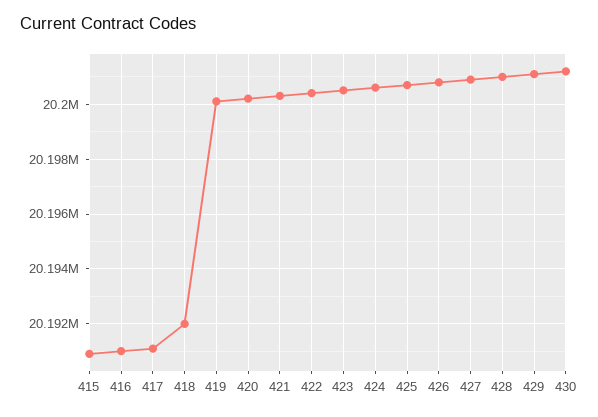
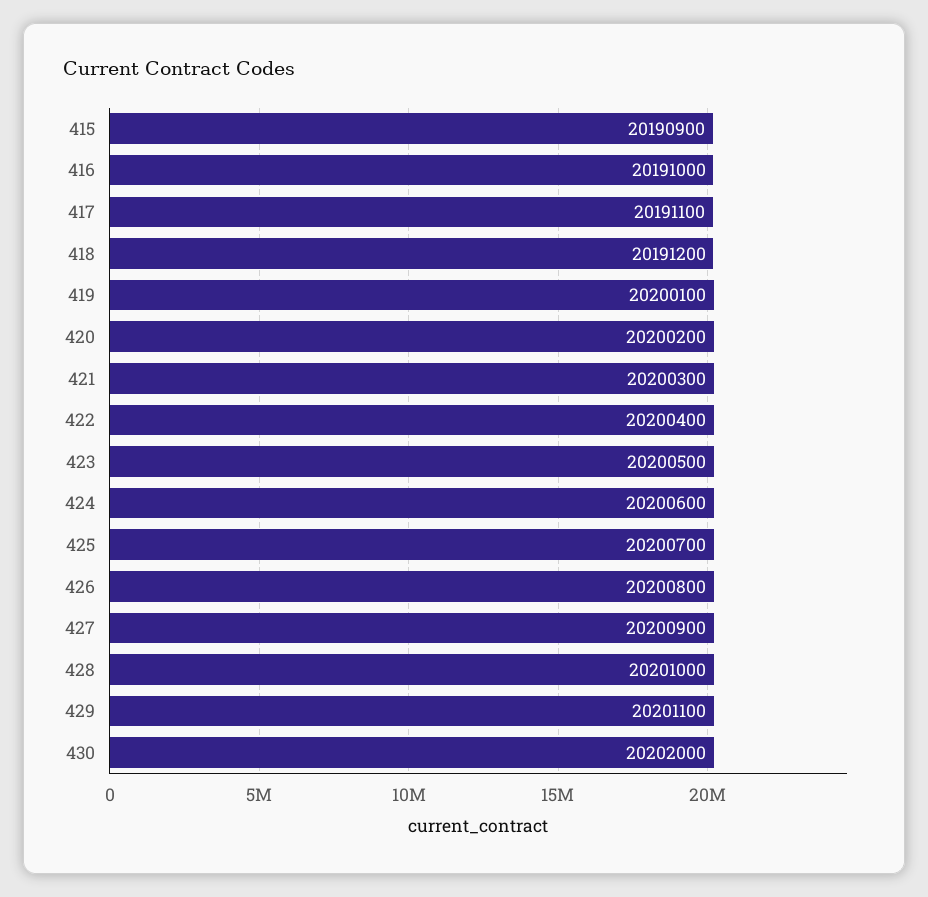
  {
    "415": 20190900,
    "416": 20191000,
    "417": 20191100,
-   "418": 20192000,
+   "418": 20191200,
    "419": 20200100,
    "420": 20200200,
    "421": 20200300,
    "422": 20200400,
    "423": 20200500,
    "424": 20200600,
    "425": 20200700,
    "426": 20200800,
    "427": 20200900,
    "428": 20201000,
    "429": 20201100,
-   "430": 20201250
+   "430": 20202000
  }

